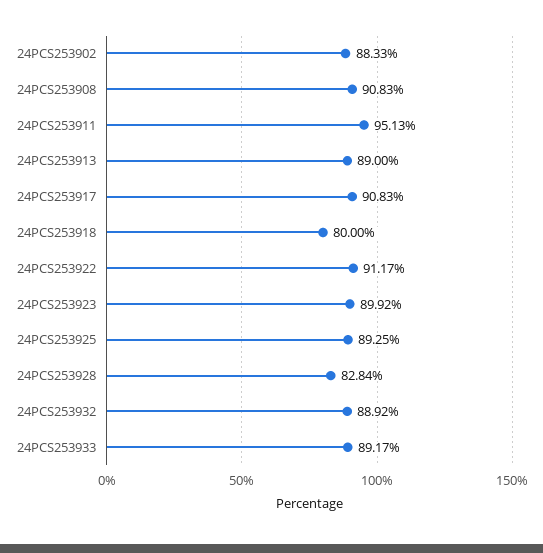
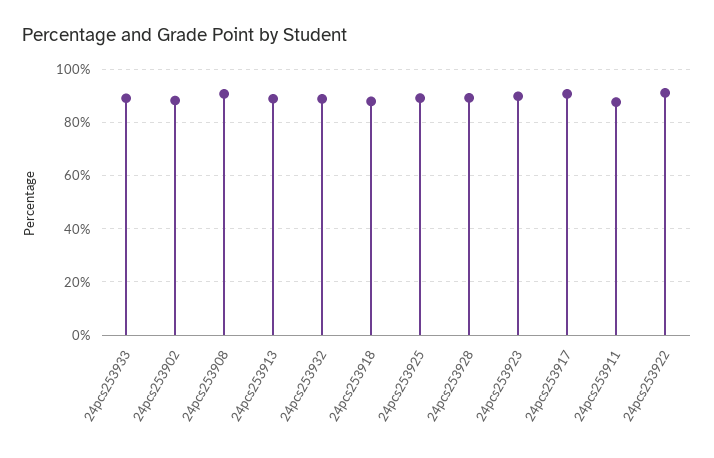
  {
    "24PCS253902": 88.33,
    "24PCS253908": 90.83,
-   "24PCS253911": 95.13,
+   "24PCS253911": 87.5,
    "24PCS253913": 89,
    "24PCS253917": 90.83,
-   "24PCS253918": 80,
+   "24PCS253918": 87.5,
    "24PCS253922": 91.17,
    "24PCS253923": 89.92,
    "24PCS253925": 89.25,
-   "24PCS253928": 82.84,
+   "24PCS253928": 90,
    "24PCS253932": 88.92,
    "24PCS253933": 89.17
  }

